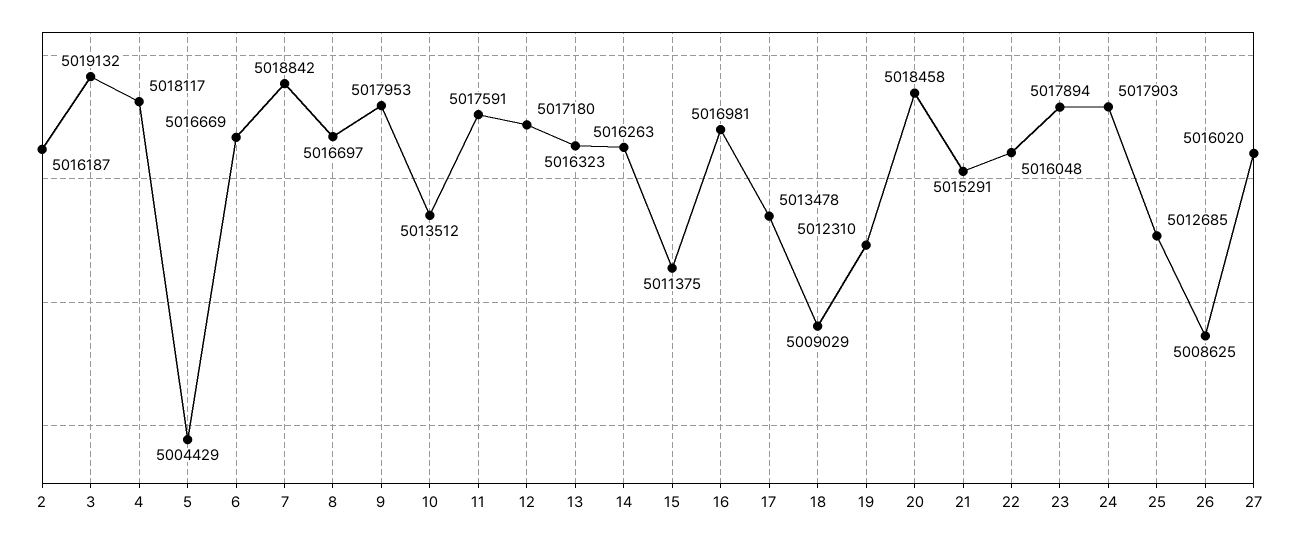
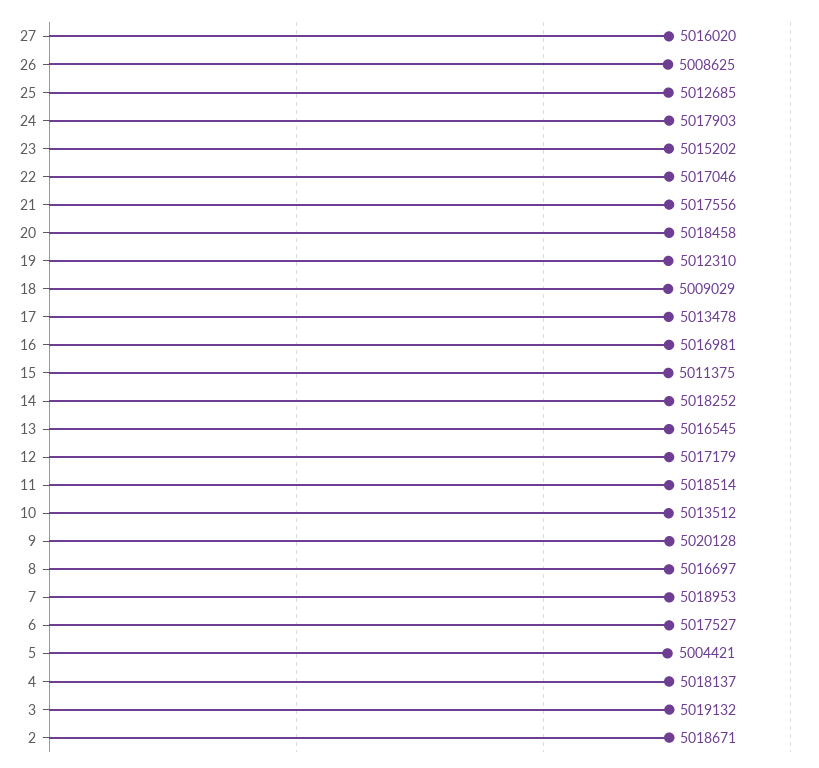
  {
-   "2": 5016187,
+   "2": 5018671,
    "3": 5019132,
-   "4": 5018117,
+   "4": 5018137,
-   "5": 5004429,
+   "5": 5004421,
-   "6": 5016669,
+   "6": 5017527,
-   "7": 5018842,
+   "7": 5018953,
    "8": 5016697,
-   "9": 5017953,
+   "9": 5020128,
    "10": 5013512,
-   "11": 5017591,
+   "11": 5018514,
-   "12": 5017180,
+   "12": 5017179,
-   "13": 5016323,
+   "13": 5016545,
-   "14": 5016263,
+   "14": 5018252,
    "15": 5011375,
    "16": 5016981,
    "17": 5013478,
    "18": 5009029,
    "19": 5012310,
    "20": 5018458,
-   "21": 5015291,
+   "21": 5017556,
-   "22": 5016048,
+   "22": 5017046,
-   "23": 5017894,
+   "23": 5015202,
    "24": 5017903,
    "25": 5012685,
    "26": 5008625,
    "27": 5016020
  }

